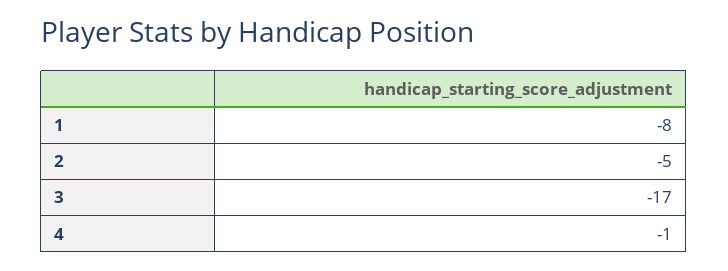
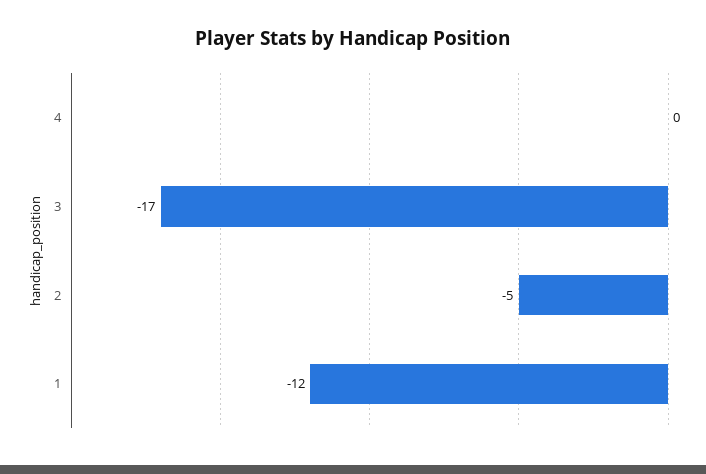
  {
-   "1": -8,
+   "1": -12,
    "2": -5,
    "3": -17,
-   "4": -1
+   "4": 0
  }

